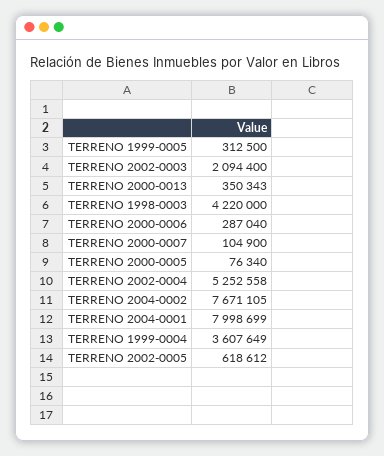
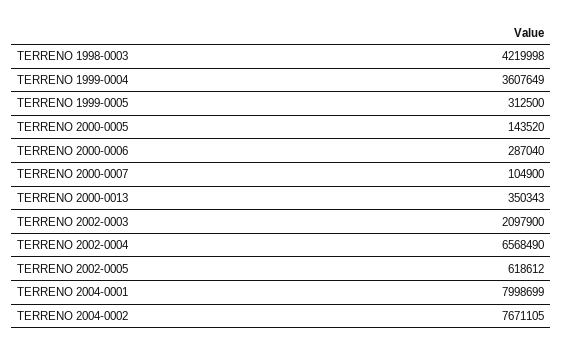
  {
    "TERRENO 1999-0005": 312500,
-   "TERRENO 2002-0003": 2094400,
+   "TERRENO 2002-0003": 2097900,
    "TERRENO 2000-0013": 350343,
-   "TERRENO 1998-0003": 4220000,
+   "TERRENO 1998-0003": 4219998,
    "TERRENO 2000-0006": 287040,
    "TERRENO 2000-0007": 104900,
-   "TERRENO 2000-0005": 76340,
+   "TERRENO 2000-0005": 143520,
-   "TERRENO 2002-0004": 5252558,
+   "TERRENO 2002-0004": 6568490,
    "TERRENO 2004-0002": 7671105,
    "TERRENO 2004-0001": 7998699,
    "TERRENO 1999-0004": 3607649,
    "TERRENO 2002-0005": 618612
  }

